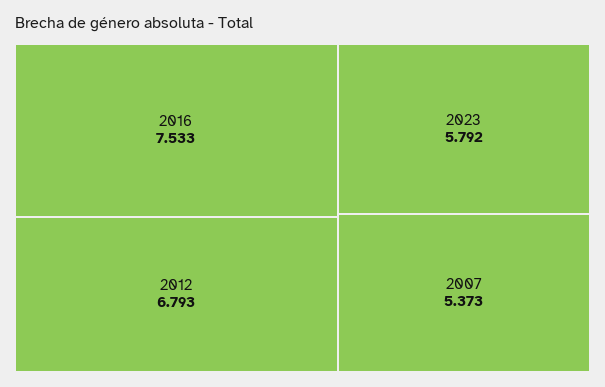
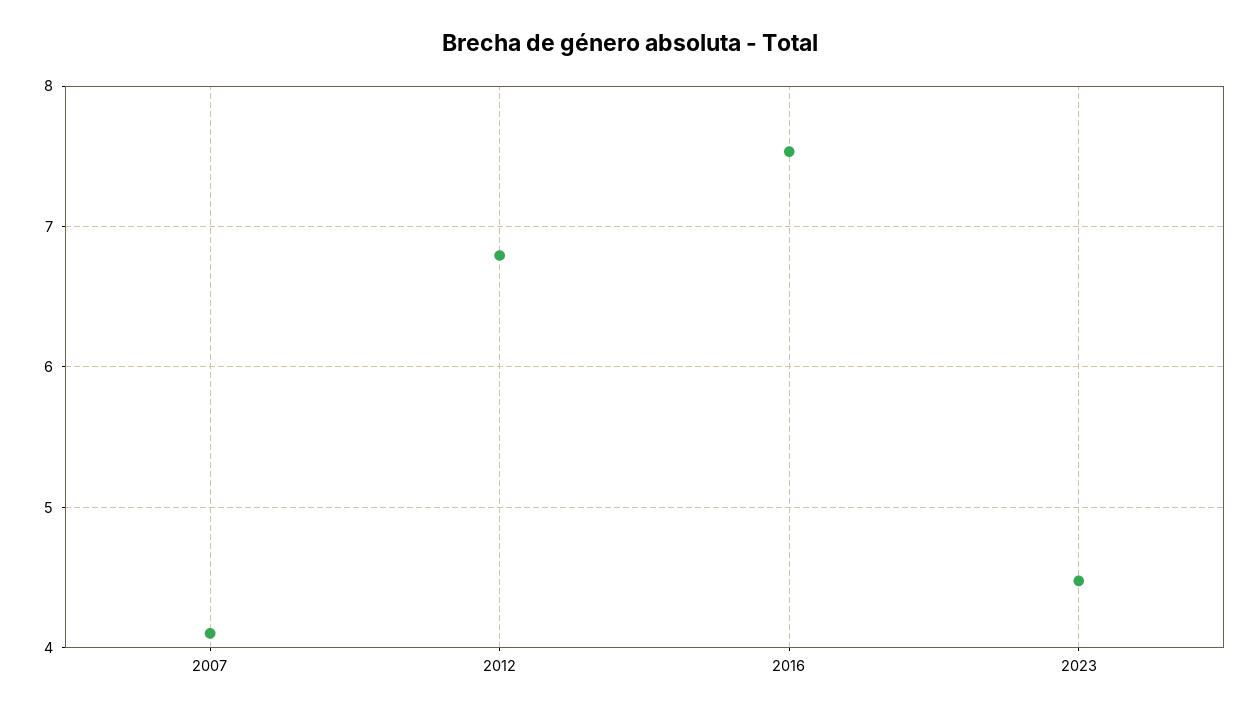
  {
    "2016": 7.533,
    "2012": 6.793,
-   "2023": 5.792,
+   "2023": 4.5,
-   "2007": 5.373
+   "2007": 4.1
  }

